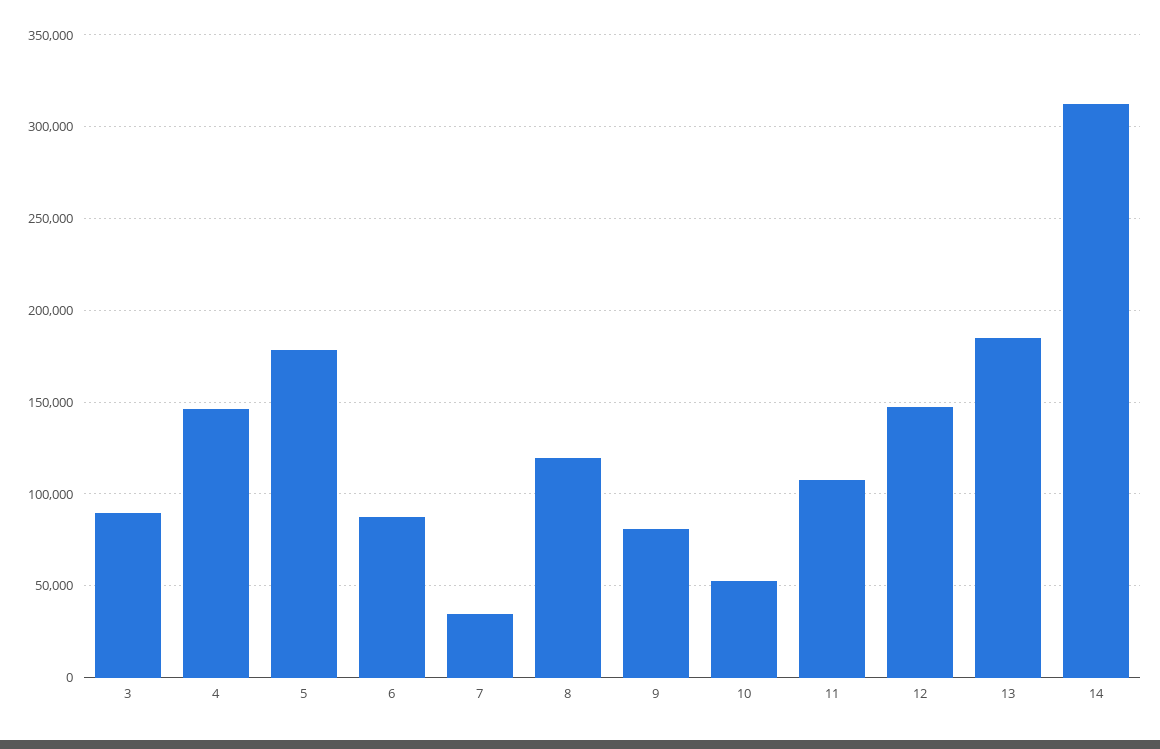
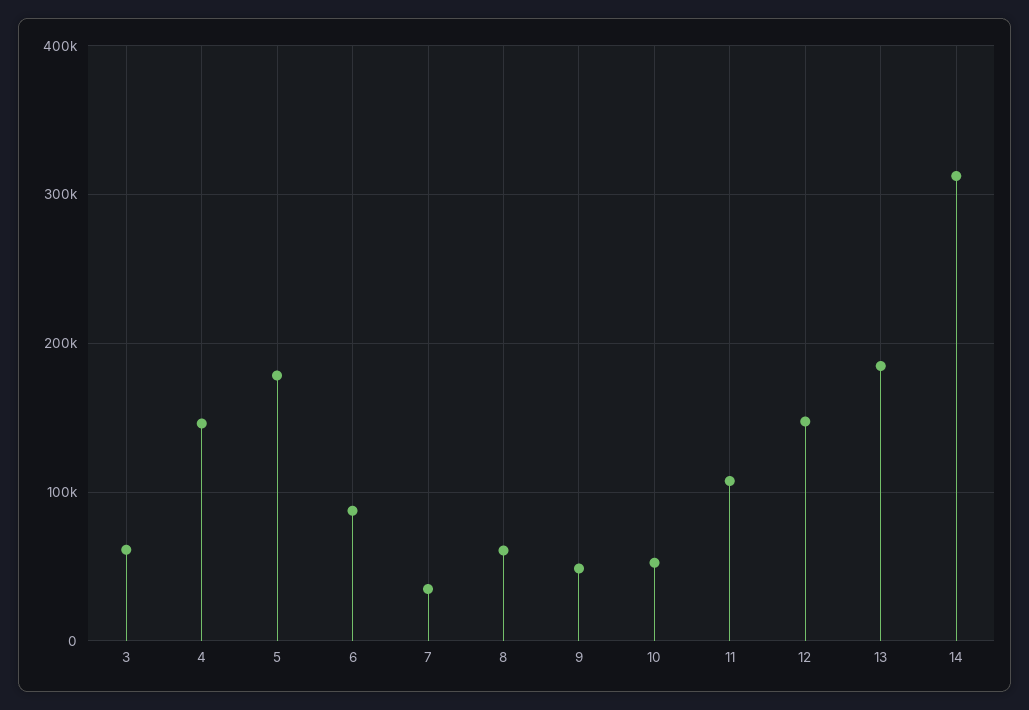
  {
-   "3": 90000,
+   "3": 60000,
    "4": 145000,
    "5": 180000,
    "6": 85000,
    "7": 35000,
-   "8": 120000,
+   "8": 60000,
-   "9": 80000,
+   "9": 50000,
    "10": 55000,
    "11": 110000,
    "12": 150000,
    "13": 185000,
    "14": 315000
  }

